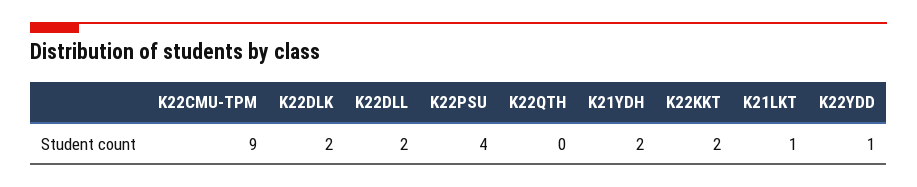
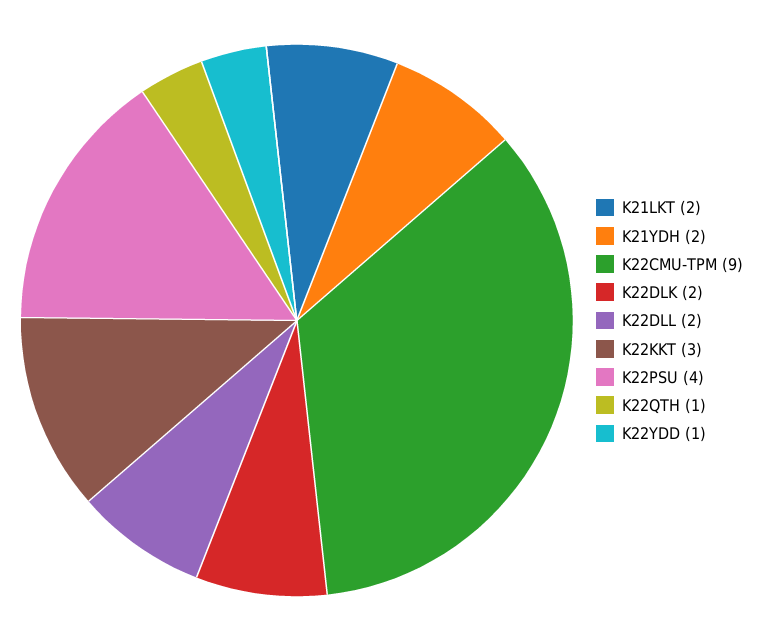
  {
    "K22CMU-TPM": 9,
    "K22DLK": 2,
    "K22DLL": 2,
    "K22PSU": 4,
-   "K22QTH": 0,
+   "K22QTH": 1,
    "K21YDH": 2,
-   "K22KKT": 2,
+   "K22KKT": 3,
-   "K21LKT": 1,
+   "K21LKT": 2,
    "K22YDD": 1
  }

